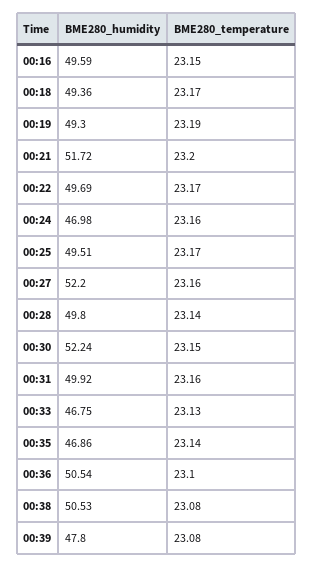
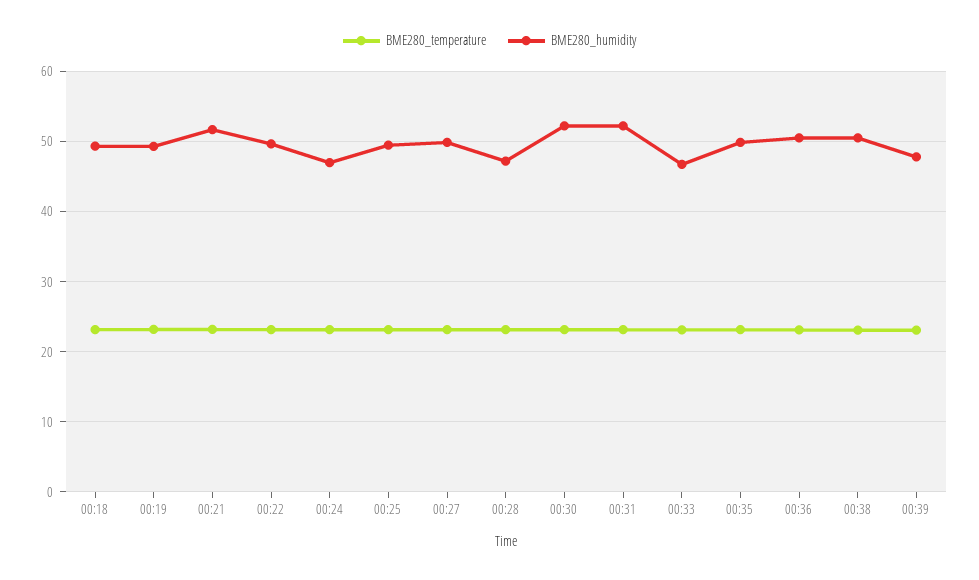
  {
    "BME280_humidity": {
-     "00:16": 49.59,
      "00:18": 49.36,
      "00:19": 49.3,
      "00:21": 51.72,
      "00:22": 49.69,
      "00:24": 46.98,
      "00:25": 49.51,
-     "00:27": 52.2,
+     "00:27": 50,
-     "00:28": 49.8,
+     "00:28": 47,
      "00:30": 52.24,
-     "00:31": 49.92,
+     "00:31": 52,
      "00:33": 46.75,
-     "00:35": 46.86,
+     "00:35": 50,
      "00:36": 50.54,
      "00:38": 50.53,
      "00:39": 47.8
    },
    "BME280_temperature": {
-     "00:16": 23.15,
      "00:18": 23.17,
      "00:19": 23.19,
      "00:21": 23.2,
      "00:22": 23.17,
      "00:24": 23.16,
      "00:25": 23.17,
      "00:27": 23.16,
      "00:28": 23.14,
      "00:30": 23.15,
      "00:31": 23.16,
      "00:33": 23.13,
      "00:35": 23.14,
      "00:36": 23.1,
      "00:38": 23.08,
      "00:39": 23.08
    }
  }

